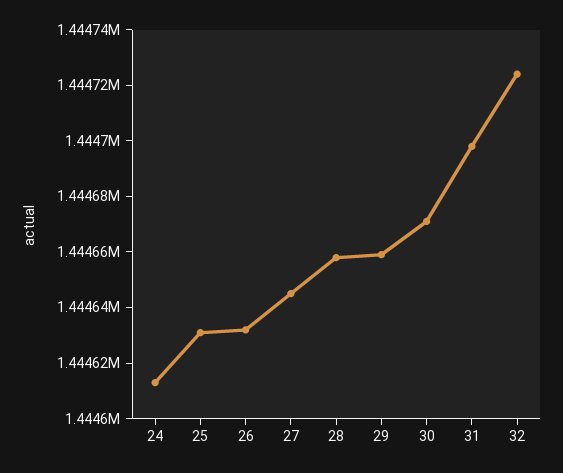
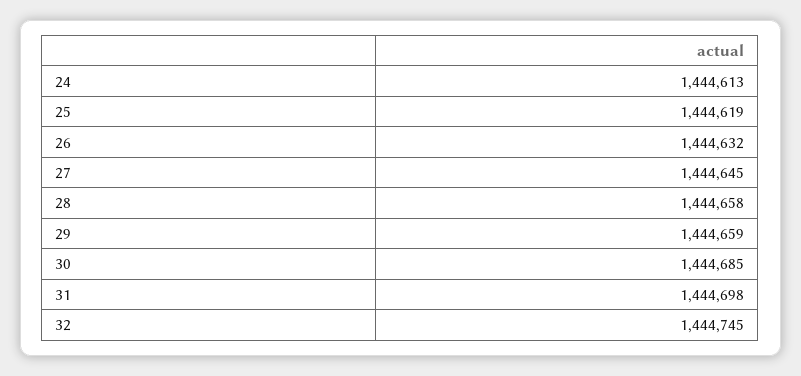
  {
    "24": 1444613,
-   "25": 1444630,
+   "25": 1444619,
    "26": 1444632,
    "27": 1444645,
    "28": 1444658,
    "29": 1444659,
-   "30": 1444670,
+   "30": 1444685,
    "31": 1444698,
-   "32": 1444725
+   "32": 1444745
  }

